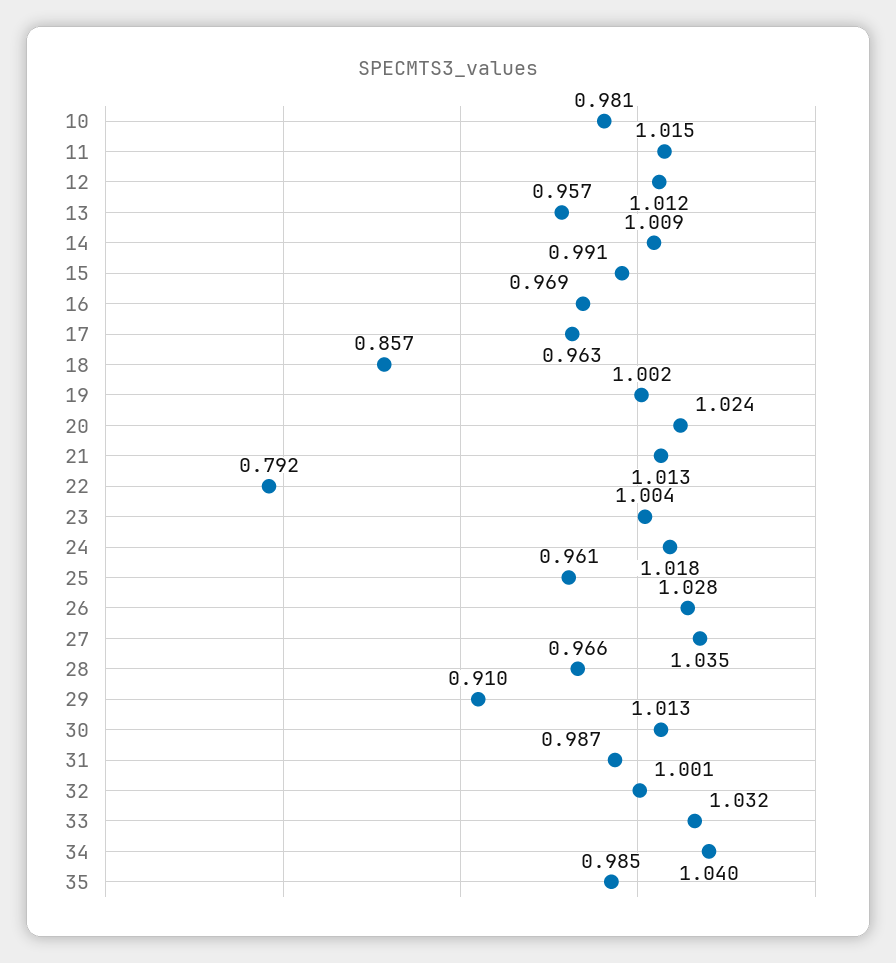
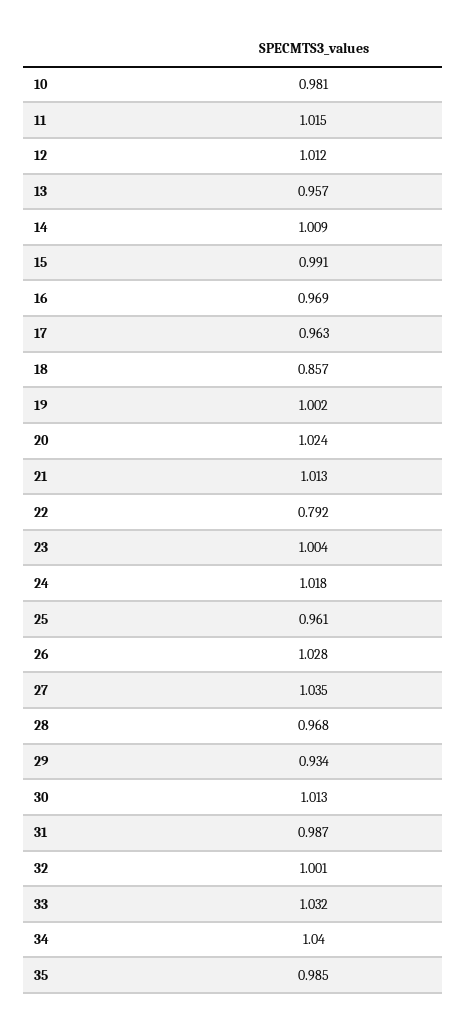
  {
    "10": 0.981,
    "11": 1.015,
    "12": 1.012,
    "13": 0.957,
    "14": 1.009,
    "15": 0.991,
    "16": 0.969,
    "17": 0.963,
    "18": 0.857,
    "19": 1.002,
    "20": 1.024,
    "21": 1.013,
    "22": 0.792,
    "23": 1.004,
    "24": 1.018,
    "25": 0.961,
    "26": 1.028,
    "27": 1.035,
-   "28": 0.966,
+   "28": 0.968,
-   "29": 0.91,
+   "29": 0.934,
    "30": 1.013,
    "31": 0.987,
    "32": 1.001,
    "33": 1.032,
    "34": 1.04,
    "35": 0.985
  }

